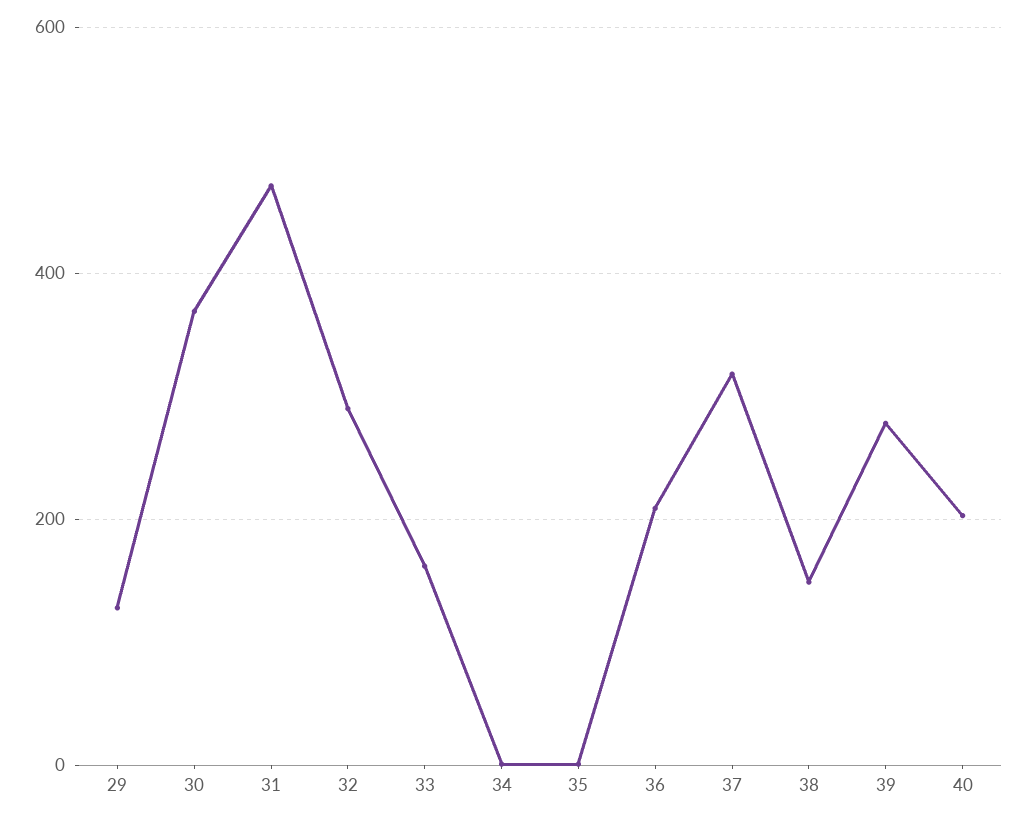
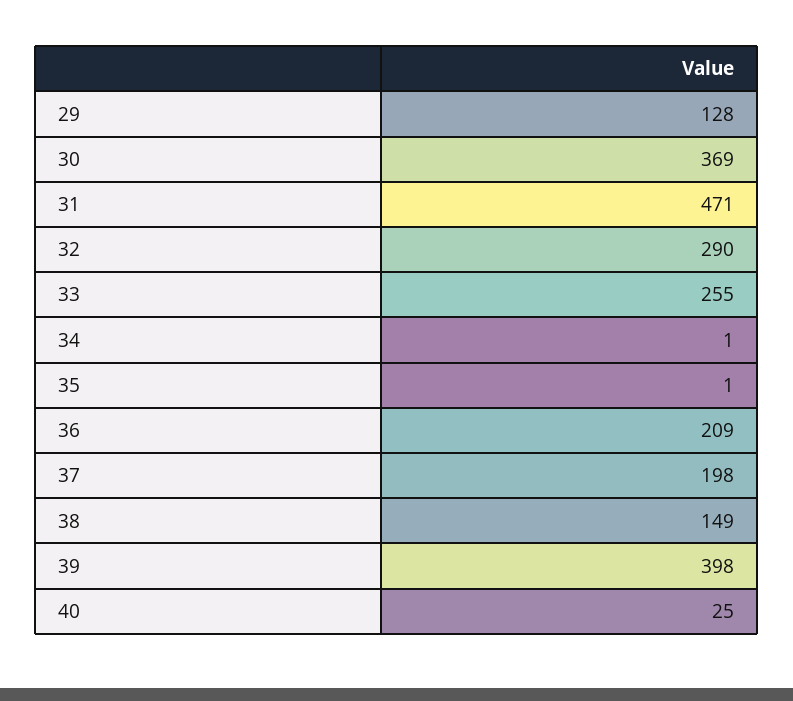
  {
    "29": 128,
    "30": 369,
    "31": 471,
    "32": 290,
-   "33": 160,
+   "33": 255,
    "34": 1,
    "35": 1,
    "36": 209,
-   "37": 320,
+   "37": 198,
    "38": 149,
-   "39": 280,
+   "39": 398,
-   "40": 200
+   "40": 25
  }

